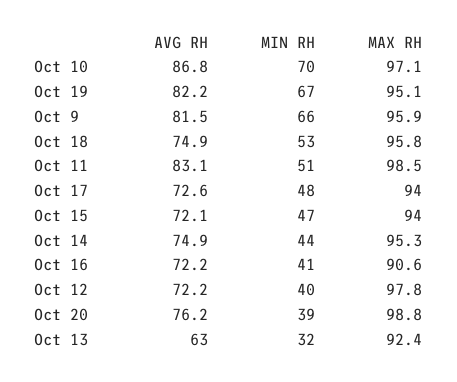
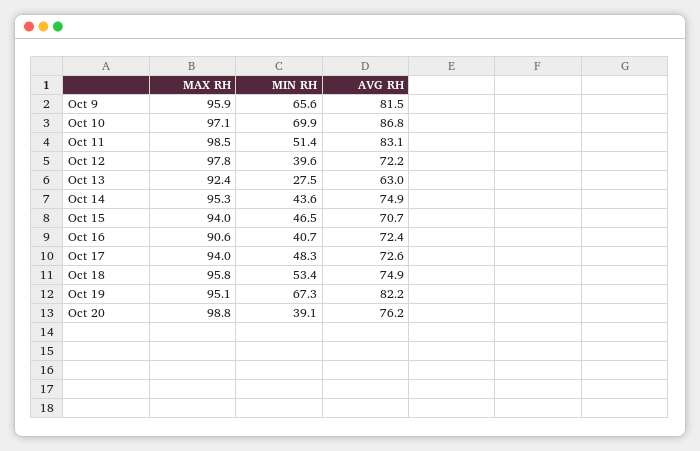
  {
    "AVG RH": {
      "Oct 10": 86.8,
      "Oct 19": 82.2,
      "Oct 9": 81.5,
      "Oct 18": 74.9,
      "Oct 11": 83.1,
      "Oct 17": 72.6,
-     "Oct 15": 72.1,
+     "Oct 15": 70.7,
      "Oct 14": 74.9,
-     "Oct 16": 72.2,
+     "Oct 16": 72.4,
      "Oct 12": 72.2,
      "Oct 20": 76.2,
      "Oct 13": 63
    },
    "MIN RH": {
      "Oct 10": 69.9,
      "Oct 19": 67.3,
      "Oct 9": 65.6,
      "Oct 18": 53.4,
      "Oct 11": 51.4,
      "Oct 17": 48.3,
      "Oct 15": 46.5,
      "Oct 14": 43.6,
      "Oct 16": 40.7,
      "Oct 12": 39.6,
      "Oct 20": 39.1,
-     "Oct 13": 32
+     "Oct 13": 27.5
    },
    "MAX RH": {
      "Oct 10": 97.1,
      "Oct 19": 95.1,
      "Oct 9": 95.9,
      "Oct 18": 95.8,
      "Oct 11": 98.5,
      "Oct 17": 94,
      "Oct 15": 94,
      "Oct 14": 95.3,
      "Oct 16": 90.6,
      "Oct 12": 97.8,
      "Oct 20": 98.8,
      "Oct 13": 92.4
    }
  }

